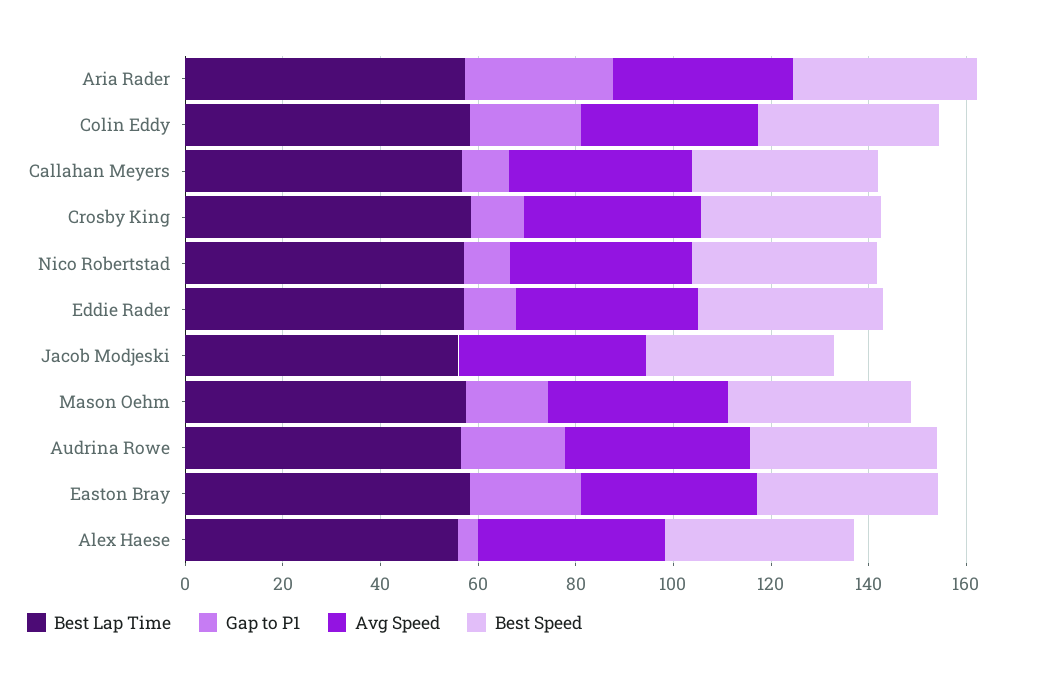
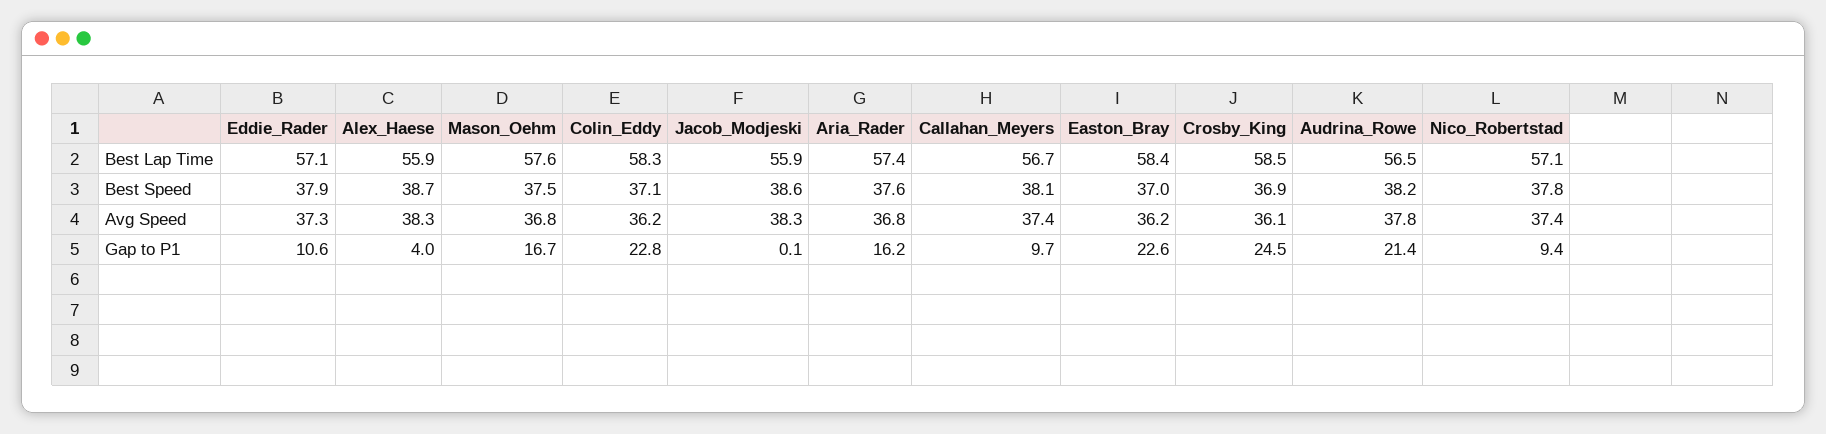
  {
    "Best Lap Time": {
      "Aria Rader": 57.4,
      "Colin Eddy": 58.3,
      "Callahan Meyers": 56.7,
      "Crosby King": 58.5,
      "Nico Robertstad": 57.1,
      "Eddie Rader": 57.1,
      "Jacob Modjeski": 55.9,
      "Mason Oehm": 57.6,
      "Audrina Rowe": 56.5,
      "Easton Bray": 58.4,
      "Alex Haese": 55.9
    },
    "Gap to P1": {
-     "Aria Rader": 30,
+     "Aria Rader": 16.2,
      "Colin Eddy": 22.8,
      "Callahan Meyers": 9.7,
-     "Crosby King": 10,
+     "Crosby King": 24.5,
      "Nico Robertstad": 9.4,
      "Eddie Rader": 10.6,
      "Jacob Modjeski": 0.1,
      "Mason Oehm": 16.7,
      "Audrina Rowe": 21.4,
      "Easton Bray": 22.6,
      "Alex Haese": 4
    },
    "Avg Speed": {
      "Aria Rader": 36.8,
      "Colin Eddy": 36.2,
      "Callahan Meyers": 37.4,
      "Crosby King": 36.1,
      "Nico Robertstad": 37.4,
      "Eddie Rader": 37.3,
      "Jacob Modjeski": 38.3,
      "Mason Oehm": 36.8,
      "Audrina Rowe": 37.8,
      "Easton Bray": 36.2,
      "Alex Haese": 38.3
    },
    "Best Speed": {
      "Aria Rader": 37.6,
      "Colin Eddy": 37.1,
      "Callahan Meyers": 38.1,
      "Crosby King": 36.9,
      "Nico Robertstad": 37.8,
      "Eddie Rader": 37.9,
      "Jacob Modjeski": 38.6,
      "Mason Oehm": 37.5,
      "Audrina Rowe": 38.2,
      "Easton Bray": 37,
      "Alex Haese": 38.7
    }
  }

